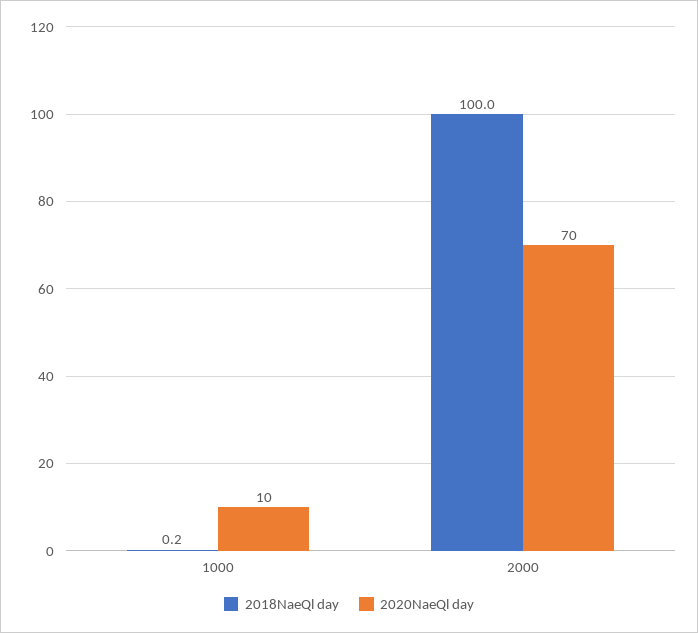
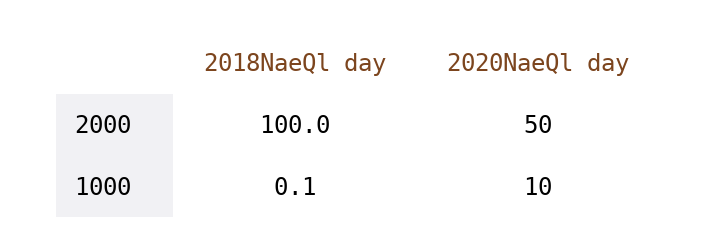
  {
    "2018NaeQl day": {
-     "1000": 0.2,
+     "1000": 0.1,
      "2000": 100
    },
    "2020NaeQl day": {
      "1000": 10,
-     "2000": 70
+     "2000": 50
    }
  }

